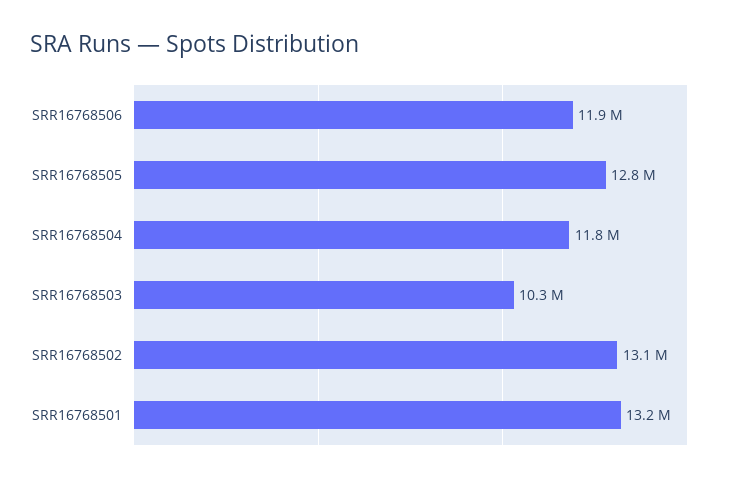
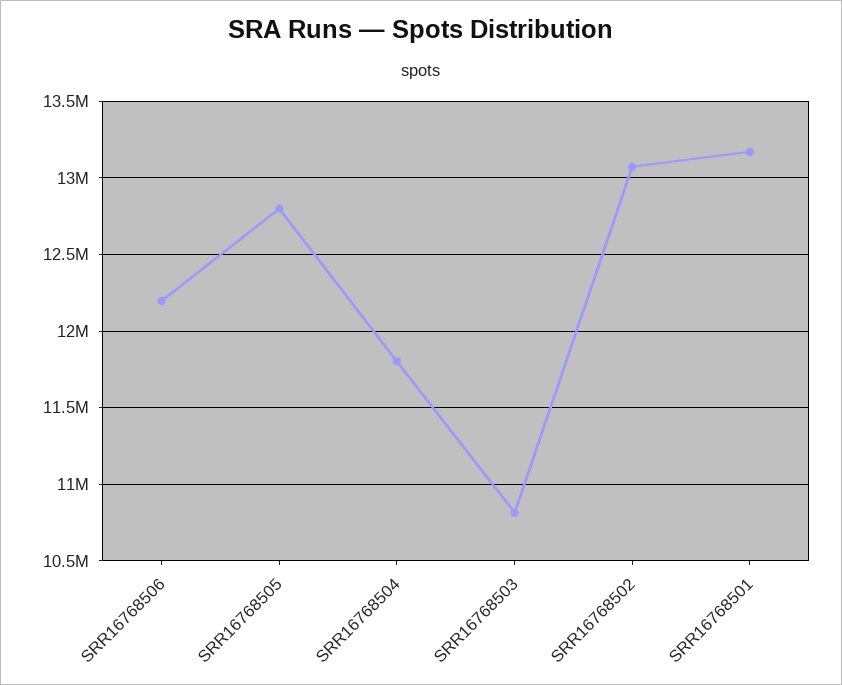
  {
-   "SRR16768506": 11900000,
+   "SRR16768506": 12200000,
    "SRR16768505": 12800000,
    "SRR16768504": 11800000,
-   "SRR16768503": 10300000,
+   "SRR16768503": 10800000,
    "SRR16768502": 13100000,
    "SRR16768501": 13200000
  }

